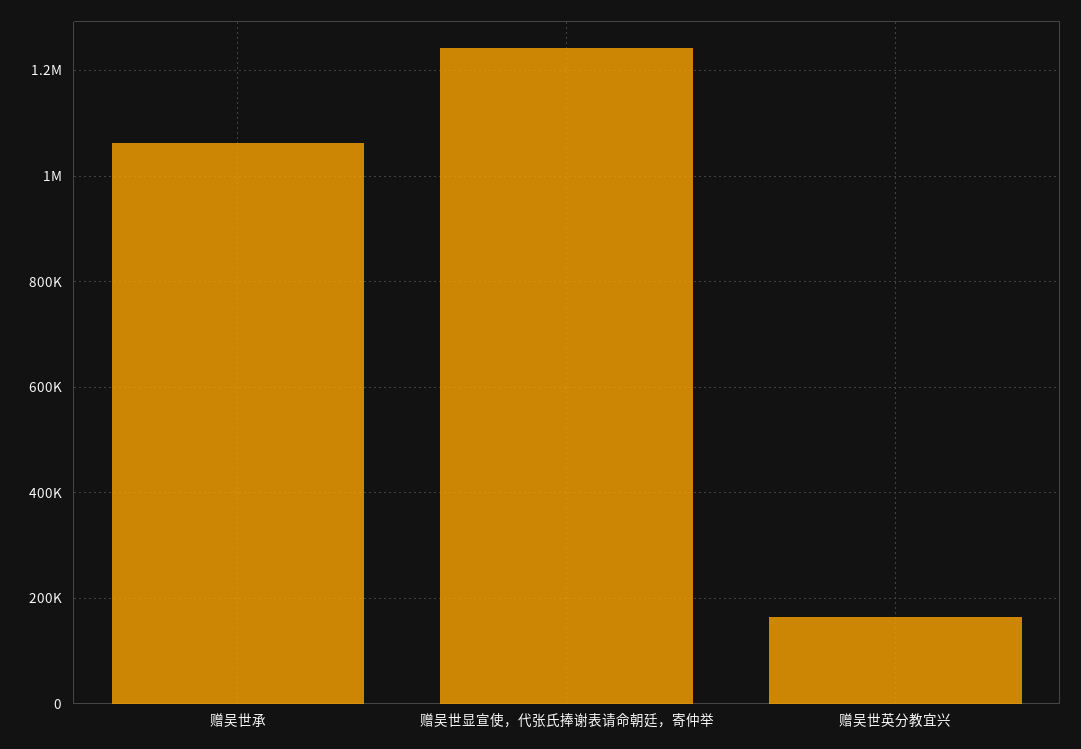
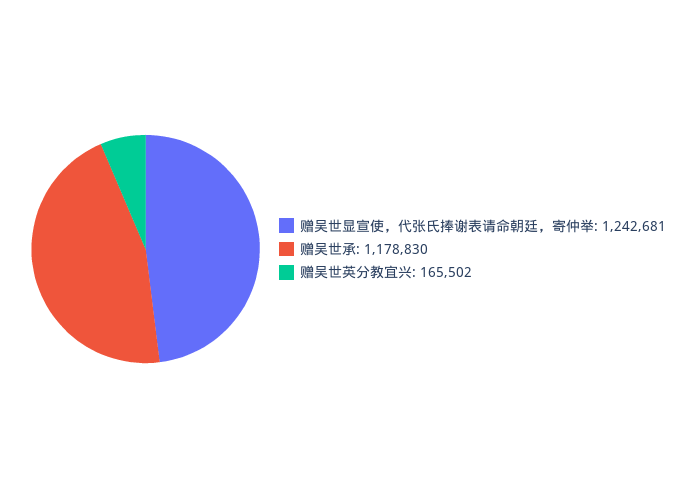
  {
-   "赠吴世承": 1060000,
+   "赠吴世承": 1178830,
    "赠吴世显宣使，代张氏捧谢表请命朝廷，寄仲举": 1242681,
    "赠吴世英分教宜兴": 165502
  }

